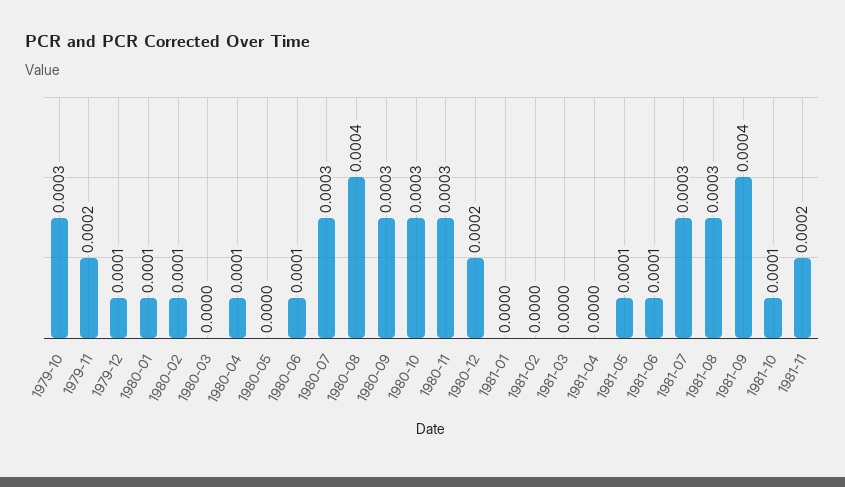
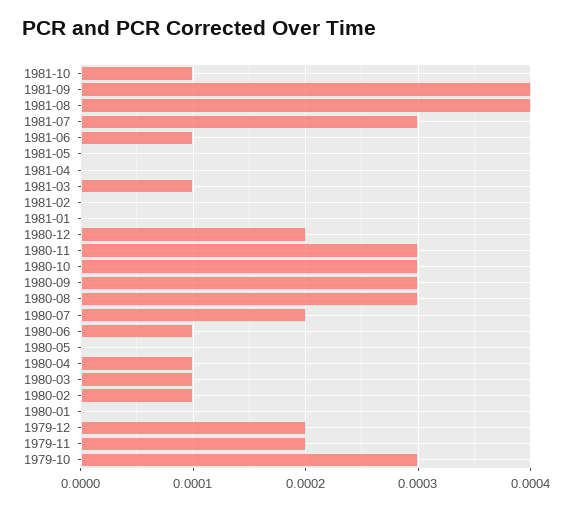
  {
    "1979-10": 0.0003,
    "1979-11": 0.0002,
-   "1979-12": 0.0001,
+   "1979-12": 0.0002,
-   "1980-01": 0.0001,
+   "1980-01": 0,
    "1980-02": 0.0001,
-   "1980-03": 0,
+   "1980-03": 0.0001,
    "1980-04": 0.0001,
    "1980-05": 0,
    "1980-06": 0.0001,
-   "1980-07": 0.0003,
+   "1980-07": 0.0002,
-   "1980-08": 0.0004,
+   "1980-08": 0.0003,
    "1980-09": 0.0003,
    "1980-10": 0.0003,
    "1980-11": 0.0003,
    "1980-12": 0.0002,
    "1981-01": 0,
    "1981-02": 0,
-   "1981-03": 0,
+   "1981-03": 0.0001,
    "1981-04": 0,
-   "1981-05": 0.0001,
+   "1981-05": 0,
    "1981-06": 0.0001,
    "1981-07": 0.0003,
-   "1981-08": 0.0003,
+   "1981-08": 0.0004,
    "1981-09": 0.0004,
-   "1981-10": 0.0001,
+   "1981-10": 0.0001
-   "1981-11": 0.0002
  }

